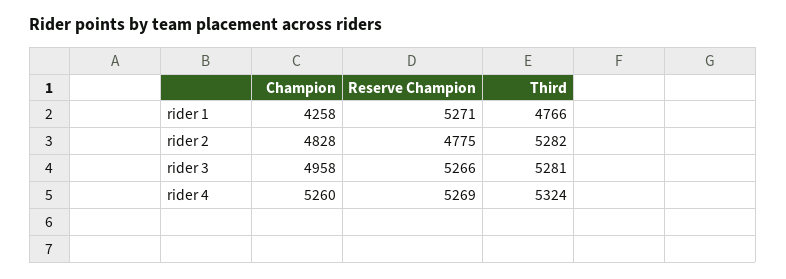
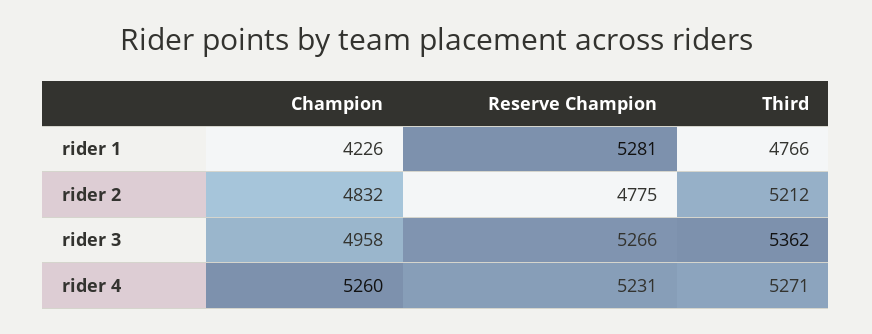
  {
    "Champion": {
-     "rider 1": 4258,
+     "rider 1": 4226,
-     "rider 2": 4828,
+     "rider 2": 4832,
      "rider 3": 4958,
      "rider 4": 5260
    },
    "Reserve Champion": {
-     "rider 1": 5271,
+     "rider 1": 5281,
      "rider 2": 4775,
      "rider 3": 5266,
-     "rider 4": 5269
+     "rider 4": 5231
    },
    "Third": {
      "rider 1": 4766,
-     "rider 2": 5282,
+     "rider 2": 5212,
-     "rider 3": 5281,
+     "rider 3": 5362,
-     "rider 4": 5324
+     "rider 4": 5271
    }
  }

